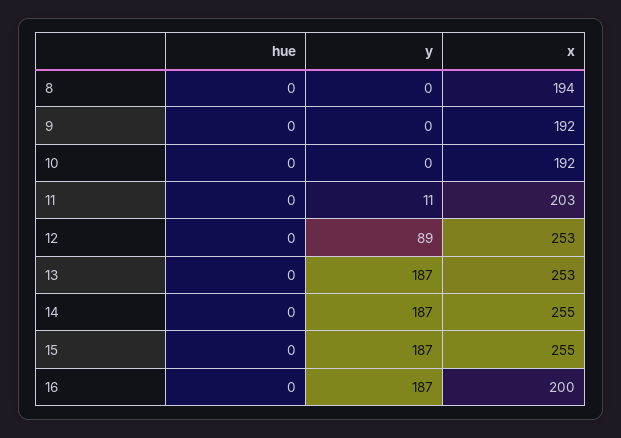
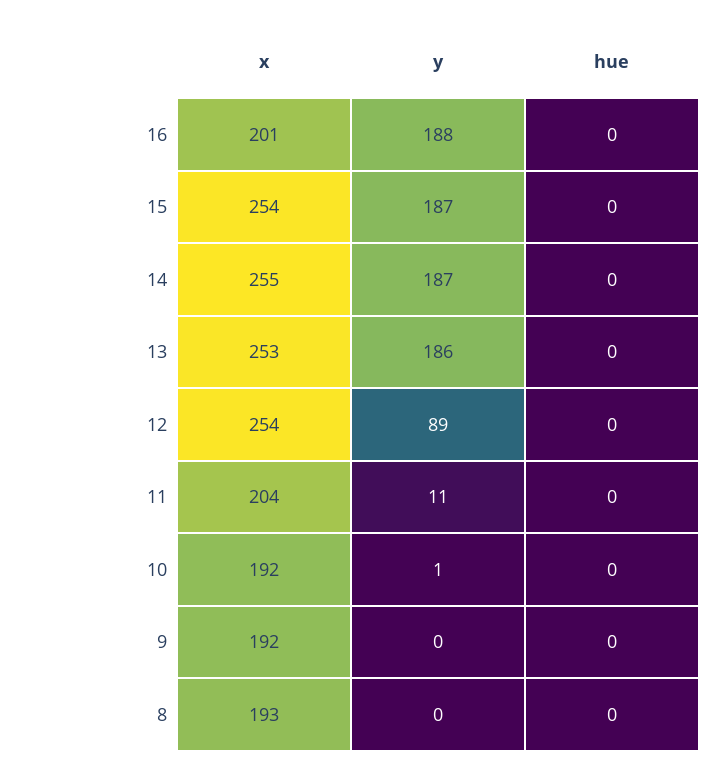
  {
    "hue": {
      "8": 0,
      "9": 0,
      "10": 0,
      "11": 0,
      "12": 0,
      "13": 0,
      "14": 0,
      "15": 0,
      "16": 0
    },
    "y": {
      "8": 0,
      "9": 0,
-     "10": 0,
+     "10": 1,
      "11": 11,
      "12": 89,
-     "13": 187,
+     "13": 186,
      "14": 187,
      "15": 187,
-     "16": 187
+     "16": 188
    },
    "x": {
-     "8": 194,
+     "8": 193,
      "9": 192,
      "10": 192,
-     "11": 203,
+     "11": 204,
-     "12": 253,
+     "12": 254,
      "13": 253,
      "14": 255,
-     "15": 255,
+     "15": 254,
-     "16": 200
+     "16": 201
    }
  }

